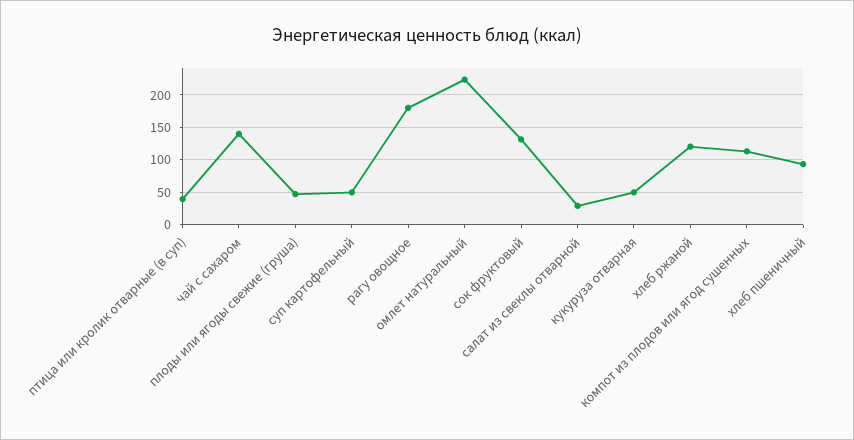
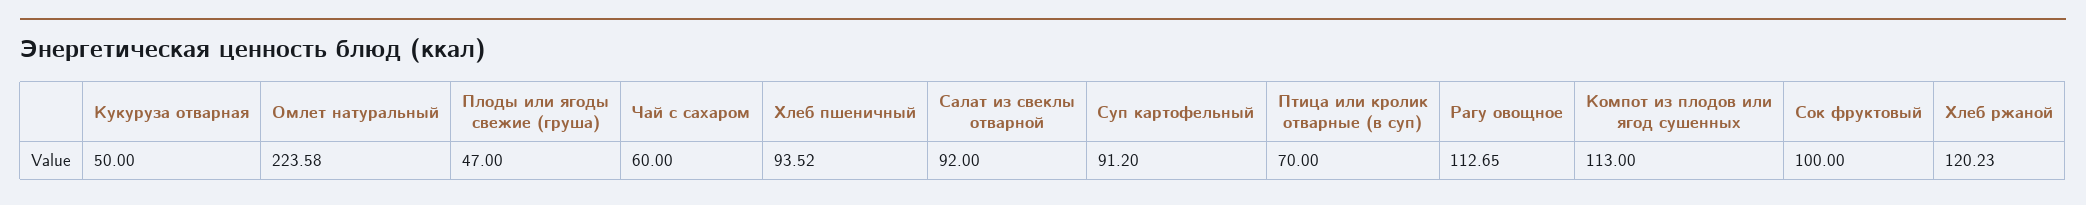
  {
-   "птица или кролик отварные (в суп)": 40,
+   "птица или кролик отварные (в суп)": 70,
-   "чай с сахаром": 140,
+   "чай с сахаром": 60,
    "плоды или ягоды свежие (груша)": 47,
-   "суп картофельный": 50,
+   "суп картофельный": 91.2,
-   "рагу овощное": 180,
+   "рагу овощное": 112.65,
    "омлет натуральный": 223.58,
-   "сок фруктовый": 130,
+   "сок фруктовый": 100,
-   "салат из свеклы отварной": 30,
+   "салат из свеклы отварной": 92,
    "кукуруза отварная": 50,
    "хлеб ржаной": 120.23,
    "компот из плодов или ягод сушенных": 113,
    "хлеб пшеничный": 93.52
  }

